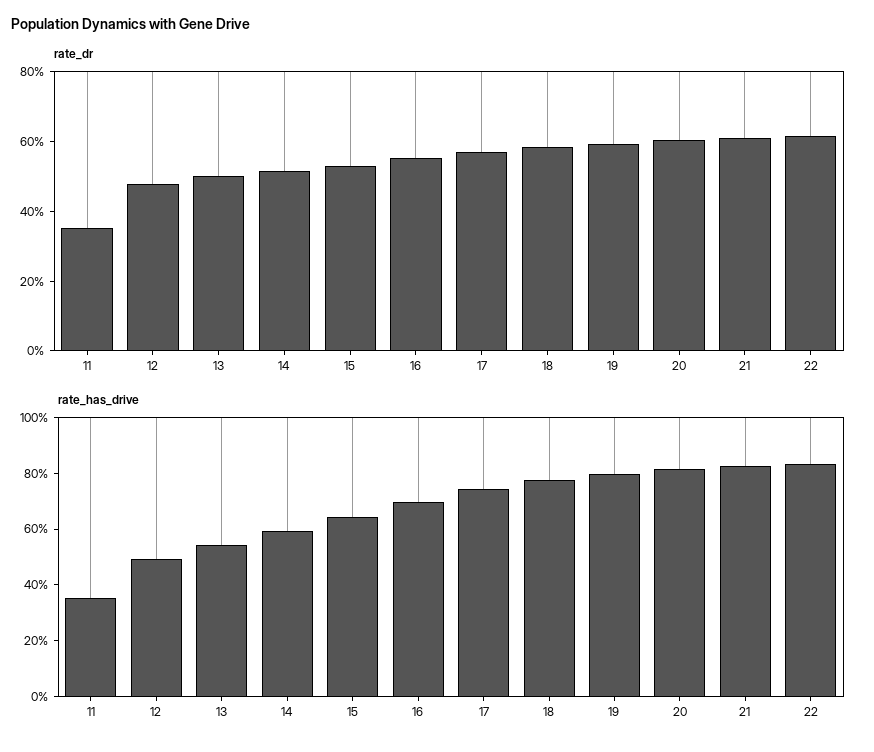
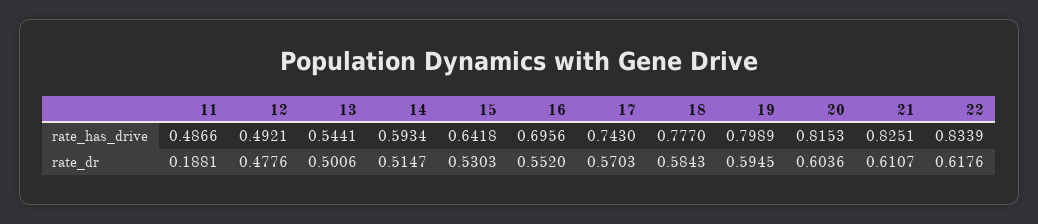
  {
    "rate_dr": {
-     "11": 0.35,
+     "11": 0.1881,
      "12": 0.4776,
      "13": 0.5006,
      "14": 0.5147,
      "15": 0.5303,
      "16": 0.552,
      "17": 0.5703,
      "18": 0.5843,
      "19": 0.5945,
      "20": 0.6036,
      "21": 0.6107,
      "22": 0.6176
    },
    "rate_has_drive": {
-     "11": 0.35,
+     "11": 0.4866,
      "12": 0.4921,
      "13": 0.5441,
      "14": 0.5934,
      "15": 0.6418,
      "16": 0.6956,
      "17": 0.743,
      "18": 0.777,
      "19": 0.7989,
      "20": 0.8153,
      "21": 0.8251,
      "22": 0.8339
    }
  }

